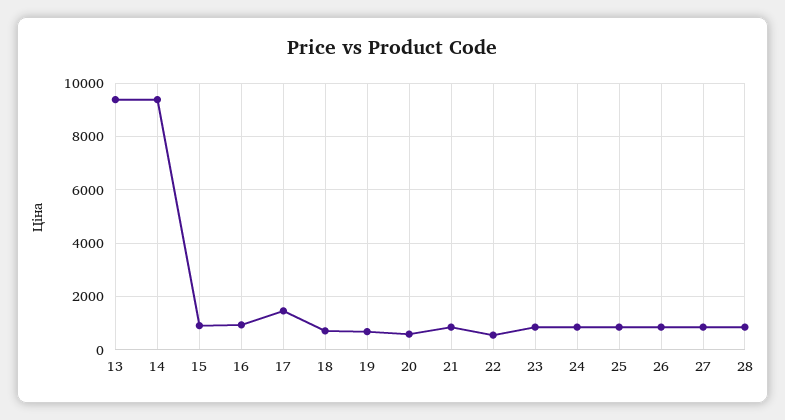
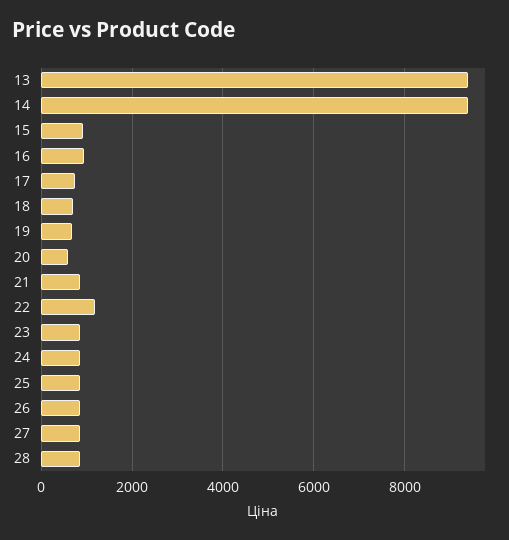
  {
    "13": 9400,
    "14": 9400,
    "15": 1000,
    "16": 1000,
-   "17": 1500,
+   "17": 800,
    "18": 800,
    "19": 600,
    "20": 600,
    "21": 800,
-   "22": 500,
+   "22": 1200,
    "23": 800,
    "24": 800,
    "25": 800,
    "26": 800,
    "27": 800,
    "28": 800
  }

